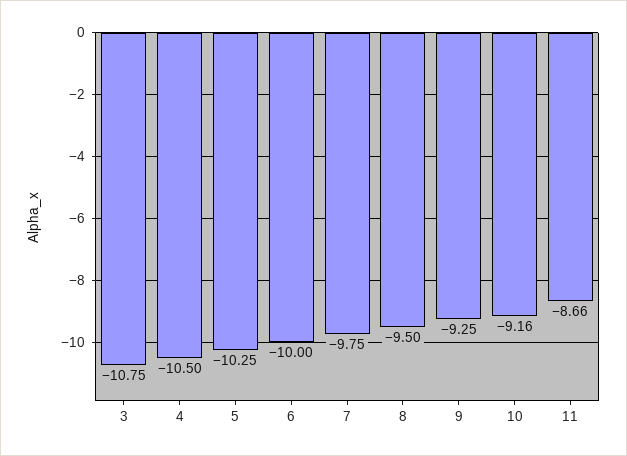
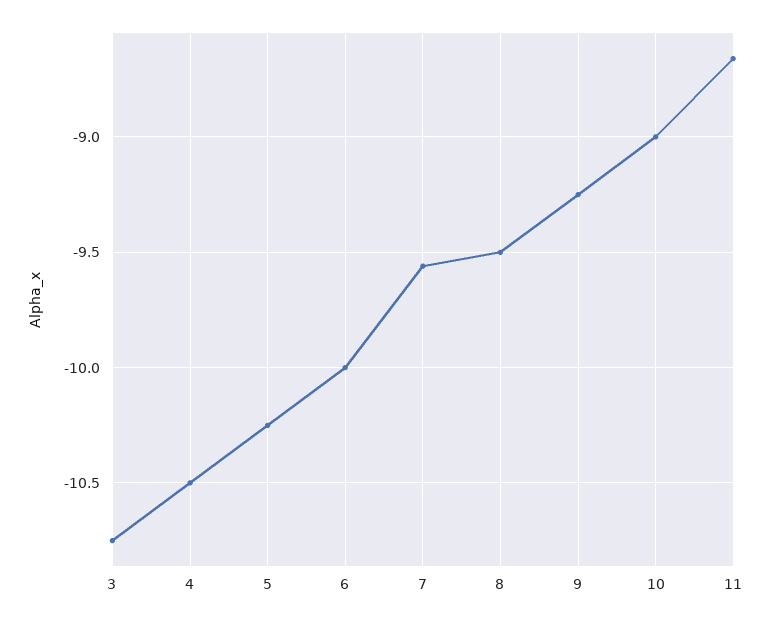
  {
    "3": -10.75,
    "4": -10.5,
    "5": -10.25,
    "6": -10,
-   "7": -9.75,
+   "7": -9.55,
    "8": -9.5,
    "9": -9.25,
-   "10": -9.16,
+   "10": -9,
    "11": -8.66
  }

